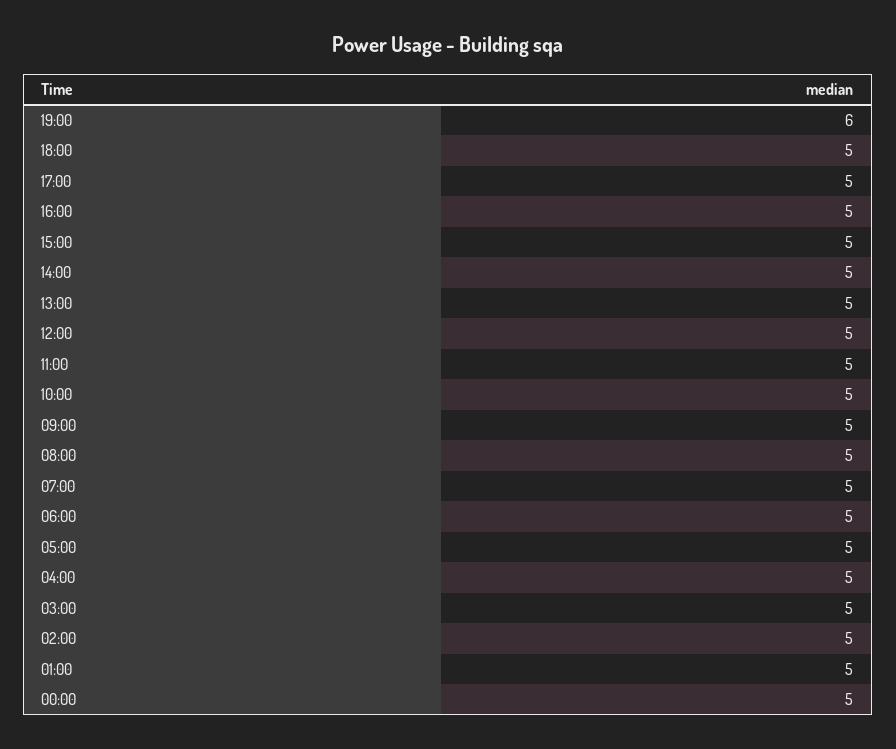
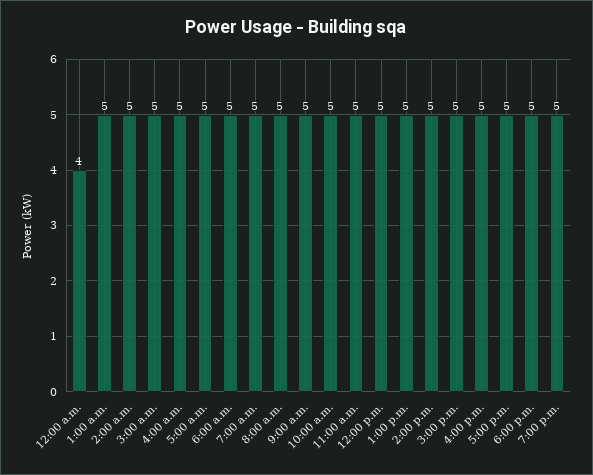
  {
-   "19:00": 6,
+   "19:00": 5,
    "18:00": 5,
    "17:00": 5,
    "16:00": 5,
    "15:00": 5,
    "14:00": 5,
    "13:00": 5,
    "12:00": 5,
    "11:00": 5,
    "10:00": 5,
    "09:00": 5,
    "08:00": 5,
    "07:00": 5,
    "06:00": 5,
    "05:00": 5,
    "04:00": 5,
    "03:00": 5,
    "02:00": 5,
    "01:00": 5,
-   "00:00": 5
+   "00:00": 4
  }

